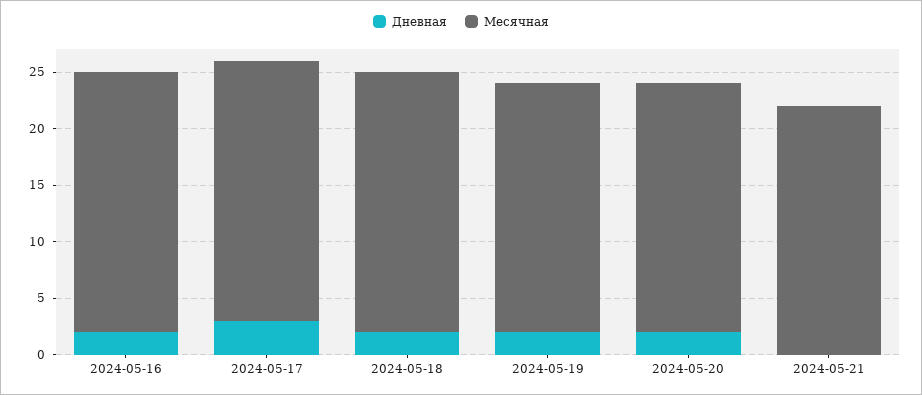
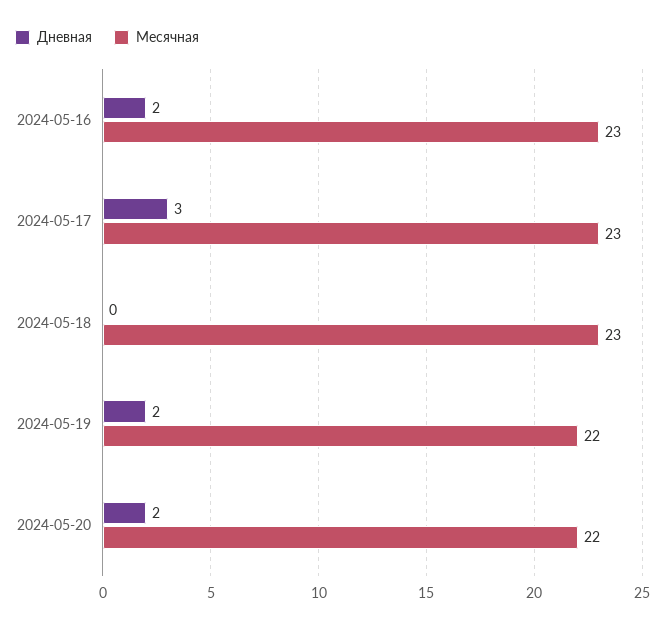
  {
    "Дневная": {
      "2024-05-16": 2,
      "2024-05-17": 3,
-     "2024-05-18": 2,
+     "2024-05-18": 0,
      "2024-05-19": 2,
-     "2024-05-20": 2,
+     "2024-05-20": 2
-     "2024-05-21": 0
    },
    "Месячная": {
      "2024-05-16": 23,
      "2024-05-17": 23,
      "2024-05-18": 23,
      "2024-05-19": 22,
-     "2024-05-20": 22,
+     "2024-05-20": 22
-     "2024-05-21": 22
    }
  }

